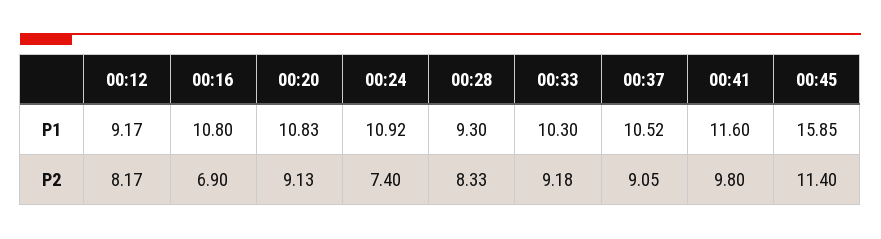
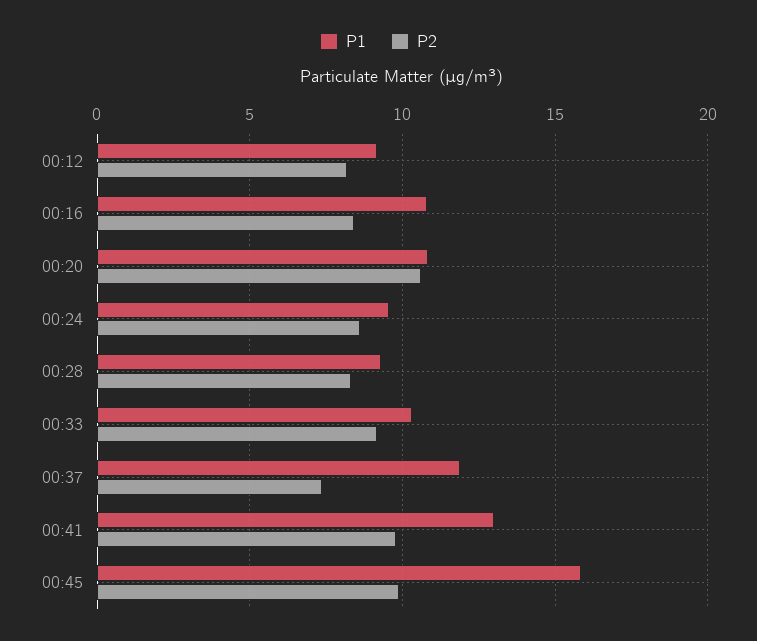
  {
    "P1": {
      "00:12": 9.17,
      "00:16": 10.8,
      "00:20": 10.83,
-     "00:24": 10.92,
+     "00:24": 9.5,
      "00:28": 9.3,
      "00:33": 10.3,
-     "00:37": 10.52,
+     "00:37": 12,
-     "00:41": 11.6,
+     "00:41": 13,
      "00:45": 15.85
    },
    "P2": {
      "00:12": 8.17,
-     "00:16": 6.9,
+     "00:16": 8.5,
-     "00:20": 9.13,
+     "00:20": 10.5,
-     "00:24": 7.4,
+     "00:24": 8.5,
      "00:28": 8.33,
      "00:33": 9.18,
-     "00:37": 9.05,
+     "00:37": 7.5,
      "00:41": 9.8,
-     "00:45": 11.4
+     "00:45": 10
    }
  }

